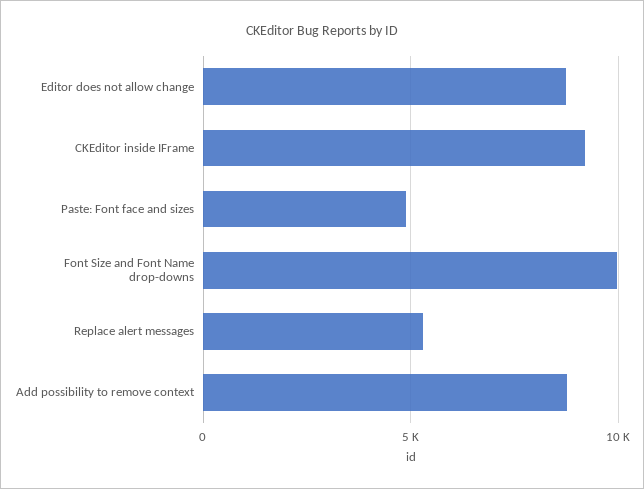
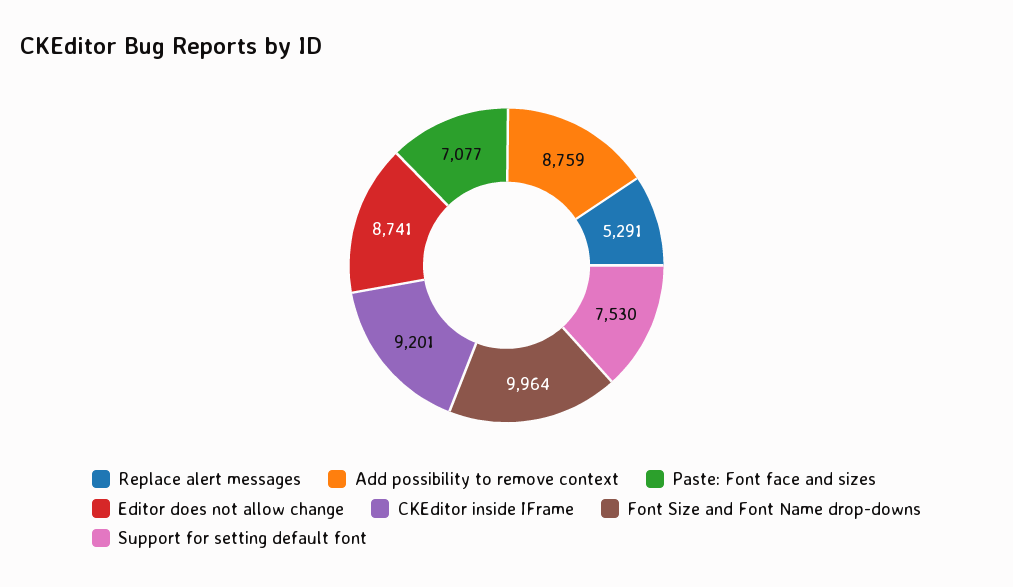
  {
    "Editor does not allow change": 8741,
    "CKEditor inside IFrame": 9201,
-   "Paste: Font face and sizes": 5000,
+   "Paste: Font face and sizes": 7077,
    "Font Size and Font Name drop-downs": 9964,
    "Replace alert messages": 5291,
-   "Add possibility to remove context": 8759
+   "Add possibility to remove context": 8759,
+   "Support for setting default font": 7530
  }

